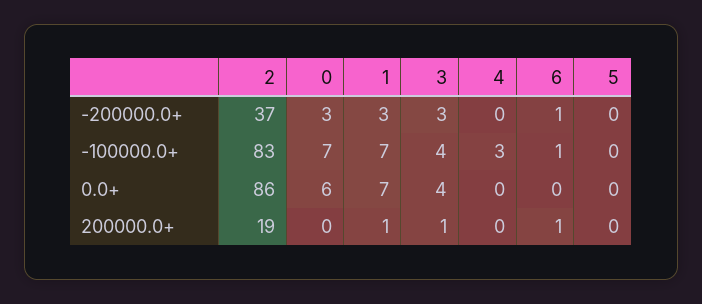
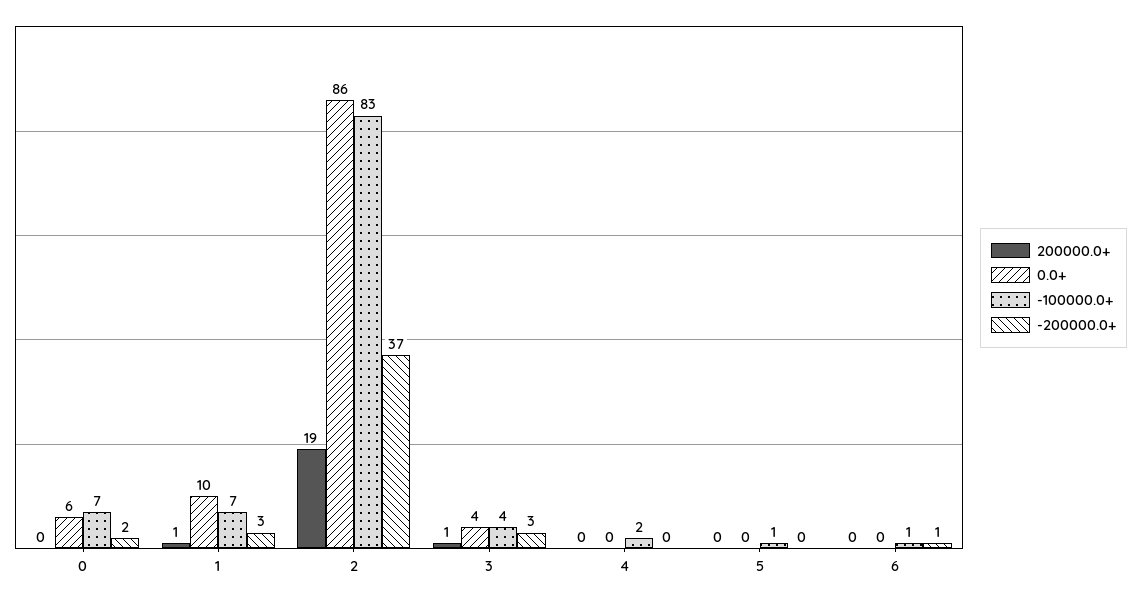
  {
    "-200000.0+": {
      "2": 37,
-     "0": 3,
+     "0": 2,
      "1": 3,
      "3": 3,
      "4": 0,
      "6": 1,
      "5": 0
    },
    "-100000.0+": {
      "2": 83,
      "0": 7,
      "1": 7,
      "3": 4,
-     "4": 3,
+     "4": 2,
      "6": 1,
-     "5": 0
+     "5": 1
    },
    "0.0+": {
      "2": 86,
      "0": 6,
-     "1": 7,
+     "1": 10,
      "3": 4,
      "4": 0,
      "6": 0,
      "5": 0
    },
    "200000.0+": {
      "2": 19,
      "0": 0,
      "1": 1,
      "3": 1,
      "4": 0,
-     "6": 1,
+     "6": 0,
      "5": 0
    }
  }

